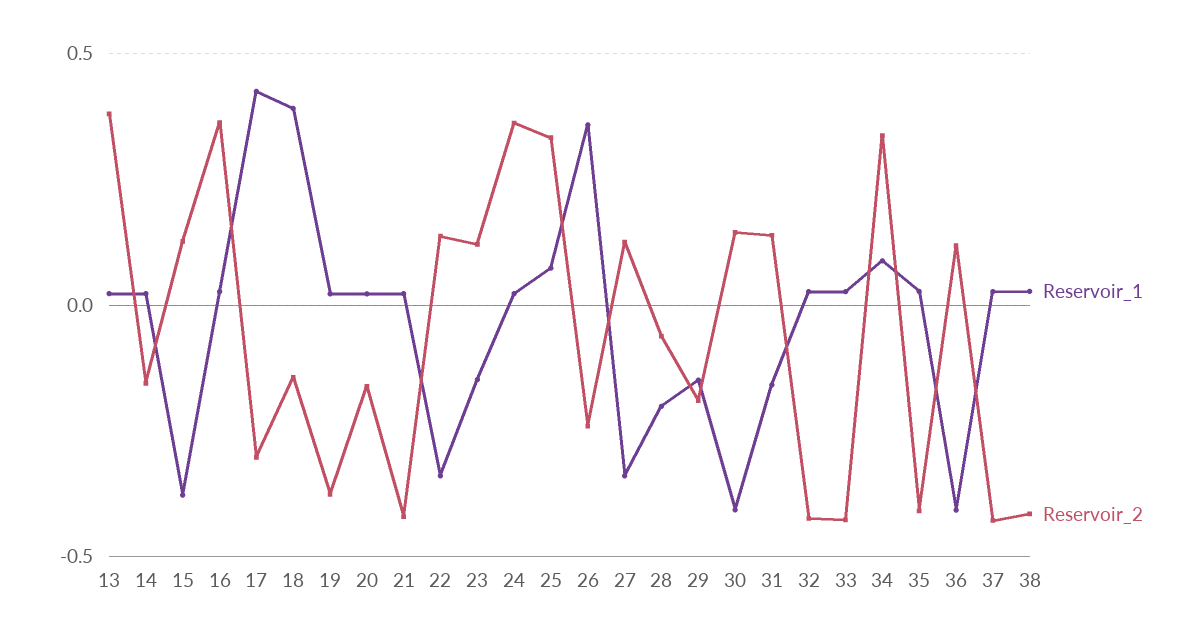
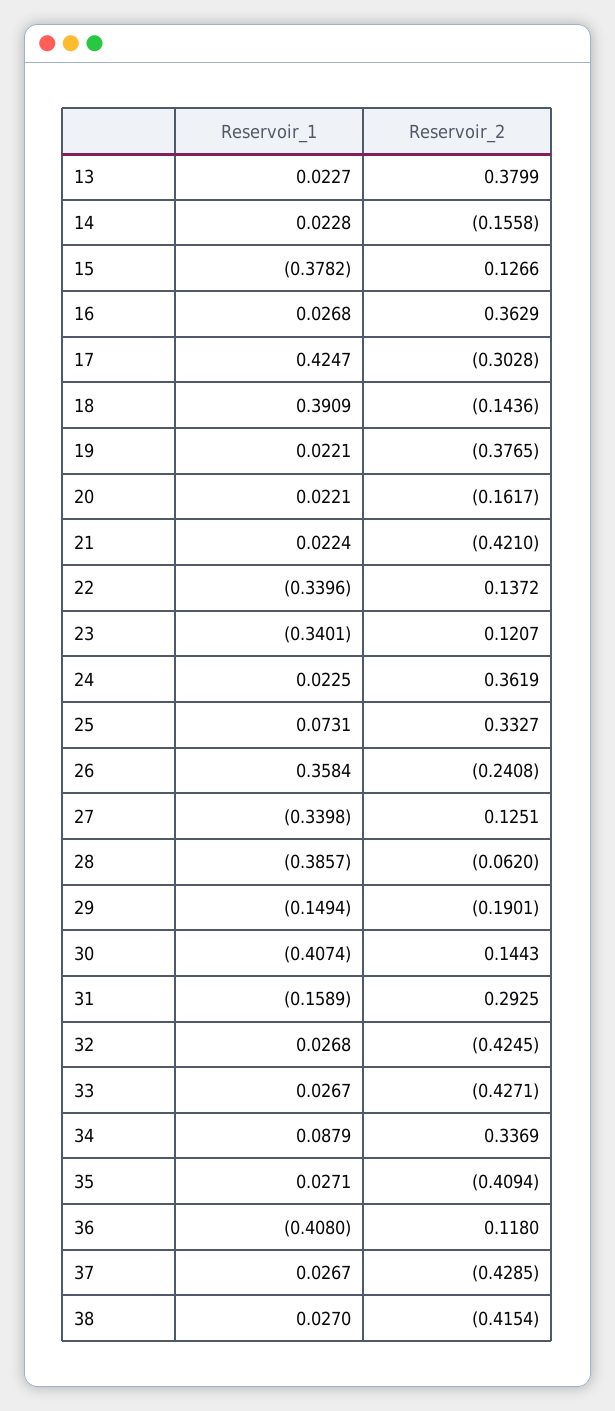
  {
    "Reservoir_1": {
      "13": 0.0227,
      "14": 0.0228,
      "15": -0.3782,
      "16": 0.0268,
      "17": 0.4247,
      "18": 0.3909,
      "19": 0.0221,
      "20": 0.0221,
      "21": 0.0224,
      "22": -0.3396,
-     "23": -0.15,
+     "23": -0.3401,
      "24": 0.0225,
      "25": 0.0731,
      "26": 0.3584,
      "27": -0.3398,
-     "28": -0.2,
+     "28": -0.3857,
      "29": -0.1494,
      "30": -0.4074,
      "31": -0.1589,
      "32": 0.0268,
      "33": 0.0267,
      "34": 0.0879,
      "35": 0.0271,
      "36": -0.408,
      "37": 0.0267,
      "38": 0.027
    },
    "Reservoir_2": {
      "13": 0.3799,
      "14": -0.1558,
      "15": 0.1266,
      "16": 0.3629,
      "17": -0.3028,
      "18": -0.1436,
      "19": -0.3765,
      "20": -0.1617,
      "21": -0.421,
      "22": 0.1372,
      "23": 0.1207,
      "24": 0.3619,
      "25": 0.3327,
      "26": -0.2408,
      "27": 0.1251,
      "28": -0.062,
      "29": -0.1901,
      "30": 0.1443,
-     "31": 0.15,
+     "31": 0.2925,
      "32": -0.4245,
      "33": -0.4271,
      "34": 0.3369,
      "35": -0.4094,
      "36": 0.118,
      "37": -0.4285,
      "38": -0.4154
    }
  }

